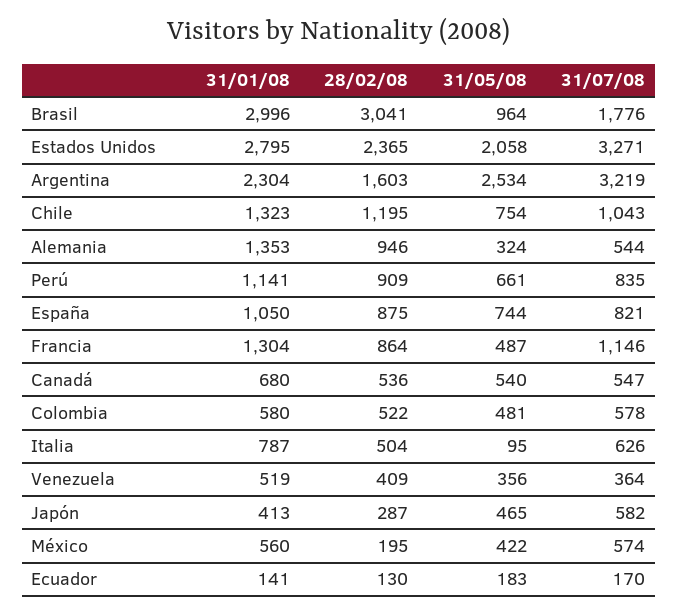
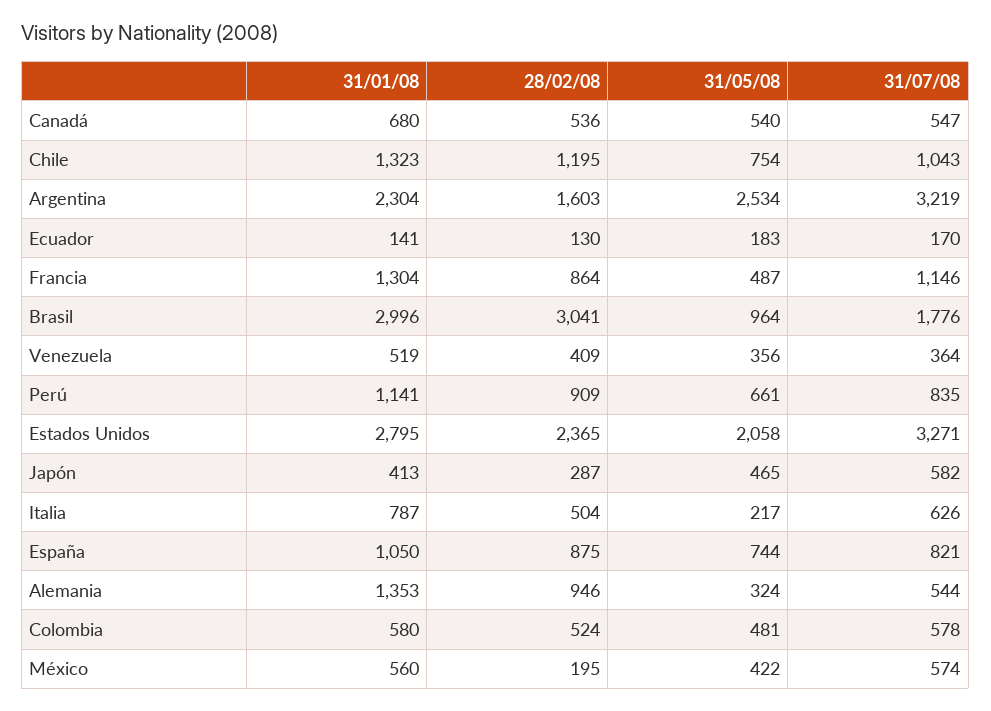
  {
    "31/01/08": {
      "Brasil": 2996,
      "Estados Unidos": 2795,
      "Argentina": 2304,
      "Chile": 1323,
      "Alemania": 1353,
      "Perú": 1141,
      "España": 1050,
      "Francia": 1304,
      "Canadá": 680,
      "Colombia": 580,
      "Italia": 787,
      "Venezuela": 519,
      "Japón": 413,
      "México": 560,
      "Ecuador": 141
    },
    "28/02/08": {
      "Brasil": 3041,
      "Estados Unidos": 2365,
      "Argentina": 1603,
      "Chile": 1195,
      "Alemania": 946,
      "Perú": 909,
      "España": 875,
      "Francia": 864,
      "Canadá": 536,
-     "Colombia": 522,
+     "Colombia": 524,
      "Italia": 504,
      "Venezuela": 409,
      "Japón": 287,
      "México": 195,
      "Ecuador": 130
    },
    "31/05/08": {
      "Brasil": 964,
      "Estados Unidos": 2058,
      "Argentina": 2534,
      "Chile": 754,
      "Alemania": 324,
      "Perú": 661,
      "España": 744,
      "Francia": 487,
      "Canadá": 540,
      "Colombia": 481,
-     "Italia": 95,
+     "Italia": 217,
      "Venezuela": 356,
      "Japón": 465,
      "México": 422,
      "Ecuador": 183
    },
    "31/07/08": {
      "Brasil": 1776,
      "Estados Unidos": 3271,
      "Argentina": 3219,
      "Chile": 1043,
      "Alemania": 544,
      "Perú": 835,
      "España": 821,
      "Francia": 1146,
      "Canadá": 547,
      "Colombia": 578,
      "Italia": 626,
      "Venezuela": 364,
      "Japón": 582,
      "México": 574,
      "Ecuador": 170
    }
  }

